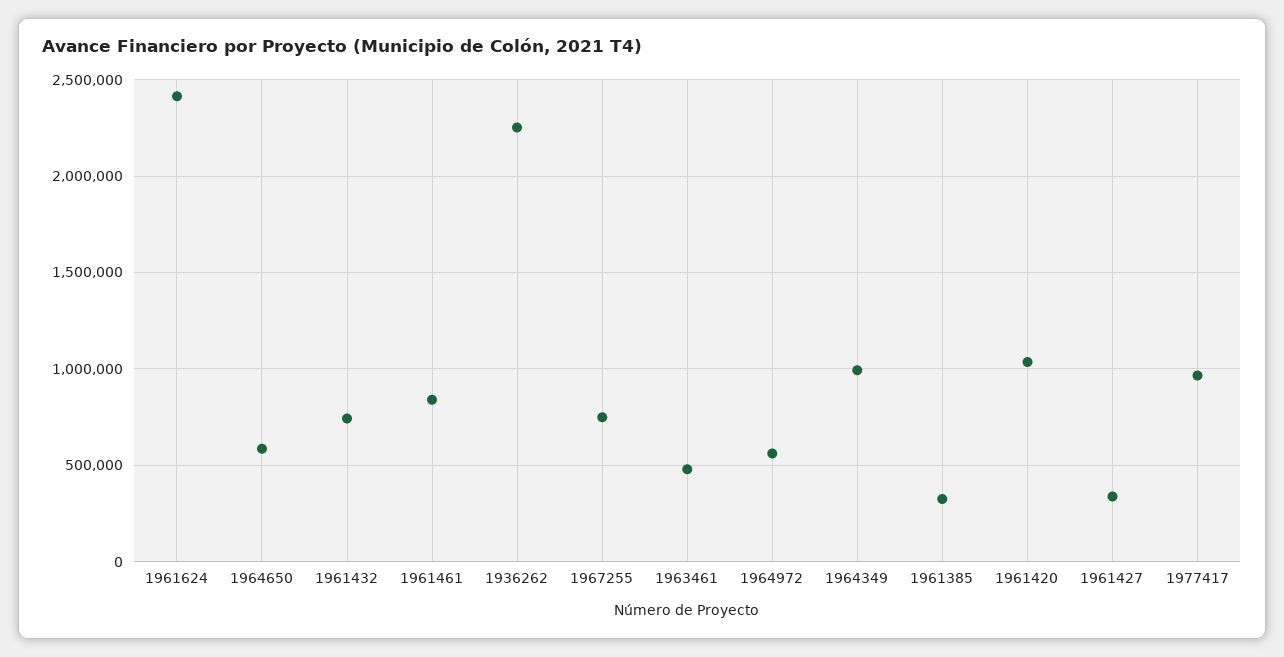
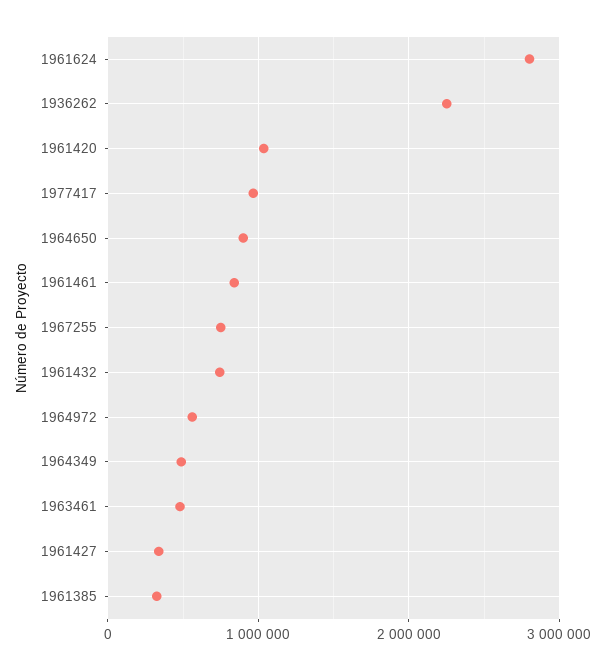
  {
-   "1961624": 2400000,
+   "1961624": 2800000,
-   "1964650": 600000,
+   "1964650": 900000,
    "1961432": 750000,
    "1961461": 850000,
    "1936262": 2250000,
    "1967255": 750000,
    "1963461": 500000,
    "1964972": 550000,
-   "1964349": 1000000,
+   "1964349": 500000,
    "1961385": 300000,
    "1961420": 1050000,
    "1961427": 350000,
    "1977417": 950000
  }

